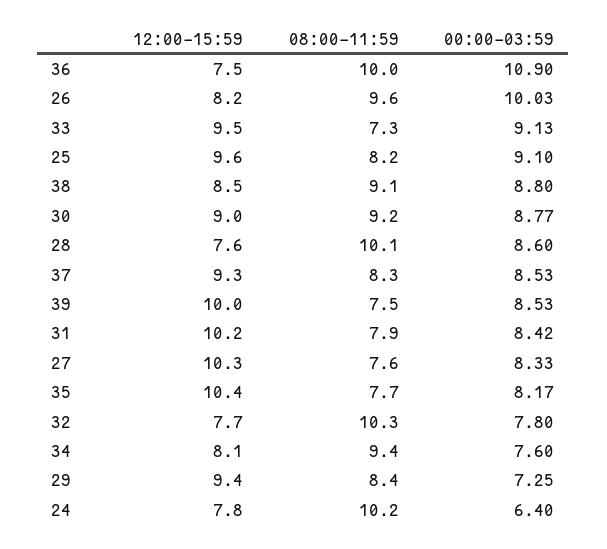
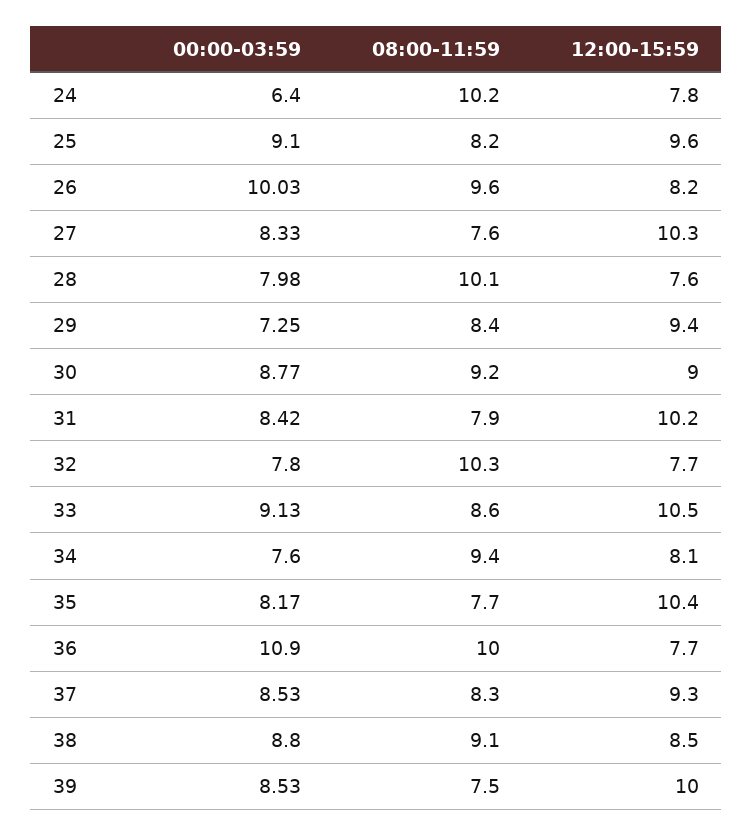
  {
    "12:00-15:59": {
-     "36": 7.5,
+     "36": 7.7,
      "26": 8.2,
-     "33": 9.5,
+     "33": 10.5,
      "25": 9.6,
      "38": 8.5,
      "30": 9,
      "28": 7.6,
      "37": 9.3,
      "39": 10,
      "31": 10.2,
      "27": 10.3,
      "35": 10.4,
      "32": 7.7,
      "34": 8.1,
      "29": 9.4,
      "24": 7.8
    },
    "08:00-11:59": {
      "36": 10,
      "26": 9.6,
-     "33": 7.3,
+     "33": 8.6,
      "25": 8.2,
      "38": 9.1,
      "30": 9.2,
      "28": 10.1,
      "37": 8.3,
      "39": 7.5,
      "31": 7.9,
      "27": 7.6,
      "35": 7.7,
      "32": 10.3,
      "34": 9.4,
      "29": 8.4,
      "24": 10.2
    },
    "00:00-03:59": {
      "36": 10.9,
      "26": 10.03,
      "33": 9.13,
      "25": 9.1,
      "38": 8.8,
      "30": 8.77,
-     "28": 8.6,
+     "28": 7.98,
      "37": 8.53,
      "39": 8.53,
      "31": 8.42,
      "27": 8.33,
      "35": 8.17,
      "32": 7.8,
      "34": 7.6,
      "29": 7.25,
      "24": 6.4
    }
  }

